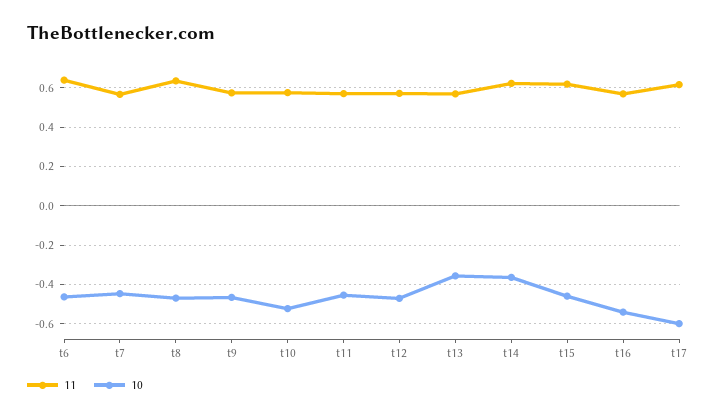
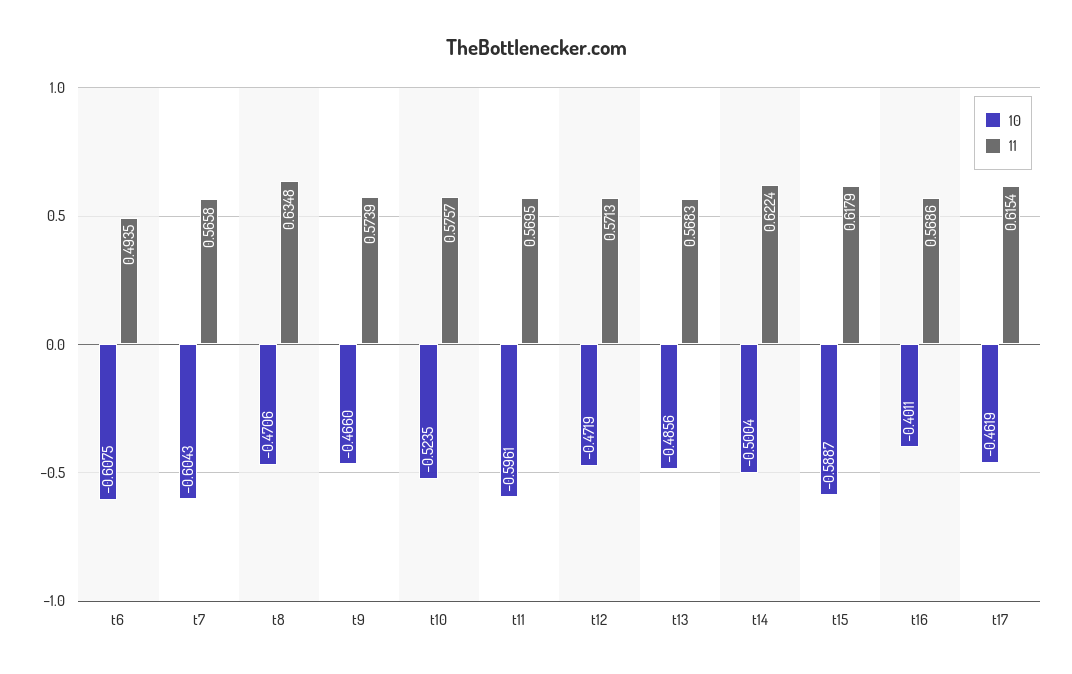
  {
    "11": {
-     "t6": 0.65,
+     "t6": 0.4935,
      "t7": 0.5658,
      "t8": 0.6348,
      "t9": 0.5739,
      "t10": 0.5757,
      "t11": 0.5695,
      "t12": 0.5713,
      "t13": 0.5683,
      "t14": 0.6224,
      "t15": 0.6179,
      "t16": 0.5686,
      "t17": 0.6154
    },
    "10": {
-     "t6": -0.45,
+     "t6": -0.6075,
-     "t7": -0.45,
+     "t7": -0.6043,
      "t8": -0.4706,
      "t9": -0.466,
      "t10": -0.5235,
-     "t11": -0.45,
+     "t11": -0.5961,
      "t12": -0.4719,
-     "t13": -0.35,
+     "t13": -0.4856,
-     "t14": -0.35,
+     "t14": -0.5004,
-     "t15": -0.45,
+     "t15": -0.5887,
-     "t16": -0.55,
+     "t16": -0.4011,
-     "t17": -0.6
+     "t17": -0.4619
    }
  }

